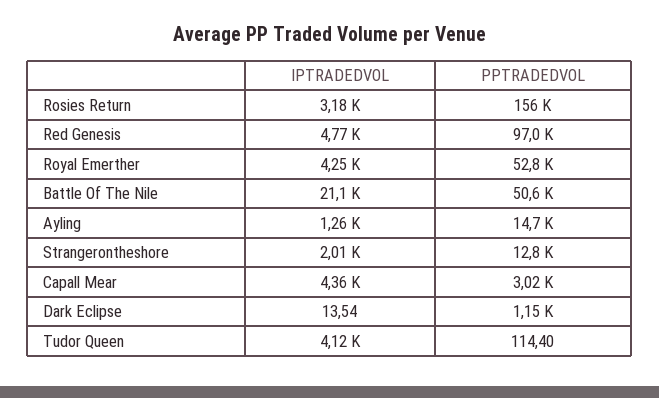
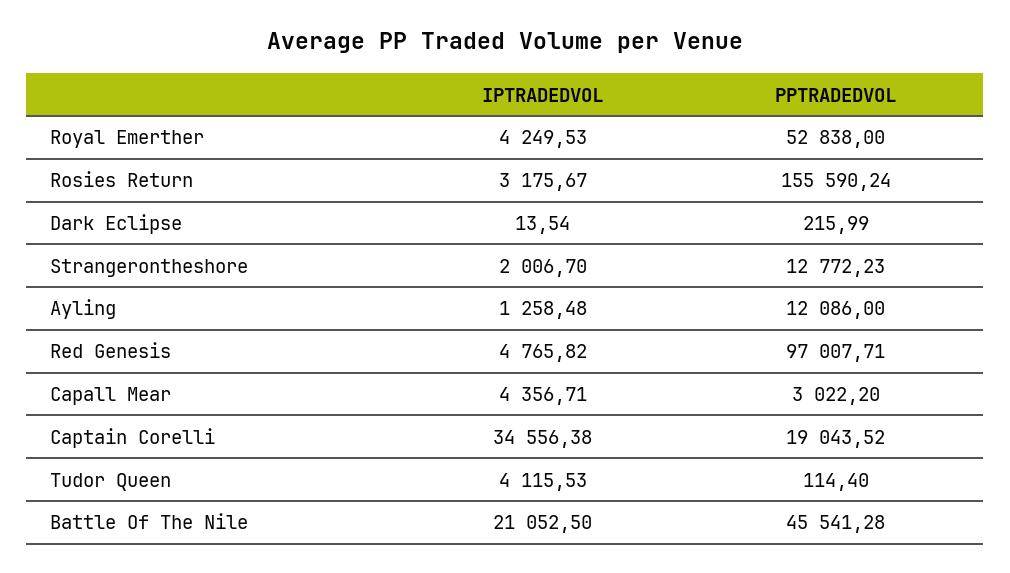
  {
    "IPTRADEDVOL": {
      "Rosies Return": 3175.67,
      "Red Genesis": 4765.82,
      "Royal Emerther": 4249.53,
      "Battle Of The Nile": 21052.5,
      "Ayling": 1258.48,
      "Strangerontheshore": 2006.7,
      "Capall Mear": 4356.71,
      "Dark Eclipse": 13.54,
-     "Tudor Queen": 4115.53
+     "Tudor Queen": 4115.53,
+     "Captain Corelli": 34556.38
    },
    "PPTRADEDVOL": {
      "Rosies Return": 155590.24,
      "Red Genesis": 97007.71,
      "Royal Emerther": 52838,
-     "Battle Of The Nile": 50600,
+     "Battle Of The Nile": 45541.28,
-     "Ayling": 14700,
+     "Ayling": 12086,
      "Strangerontheshore": 12772.23,
      "Capall Mear": 3022.2,
-     "Dark Eclipse": 1150,
+     "Dark Eclipse": 215.99,
-     "Tudor Queen": 114.4
+     "Tudor Queen": 114.4,
+     "Captain Corelli": 19043.52
    }
  }

